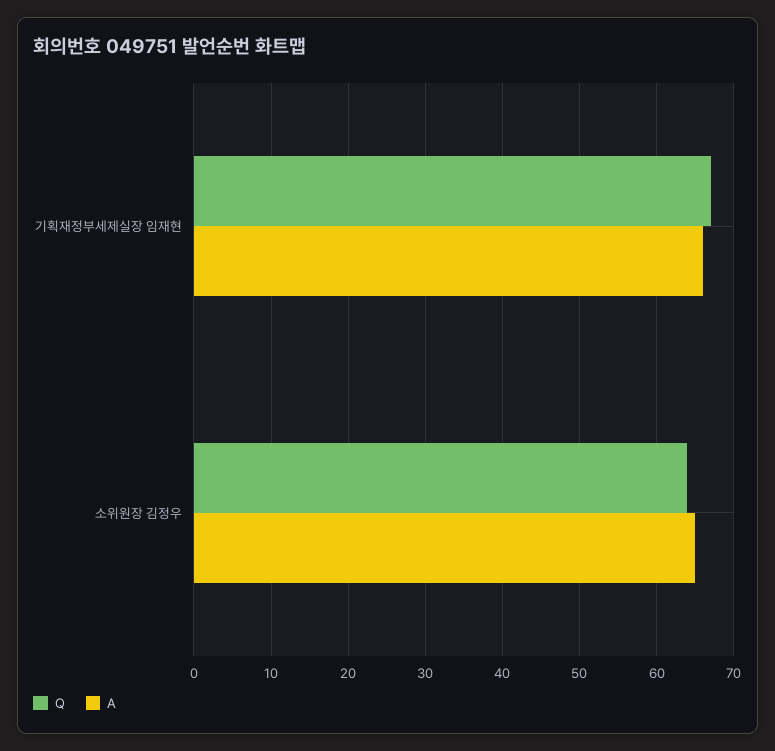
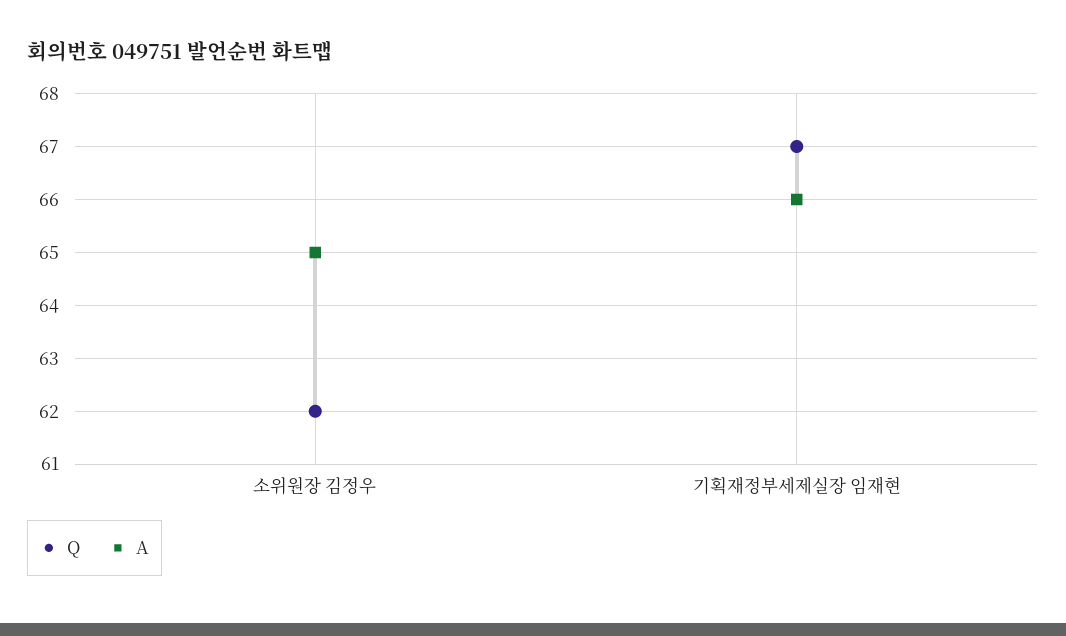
  {
    "Q": {
      "기획재정부세제실장 임재현": 67,
-     "소위원장 김정우": 64
+     "소위원장 김정우": 62
    },
    "A": {
      "기획재정부세제실장 임재현": 66,
      "소위원장 김정우": 65
    }
  }

